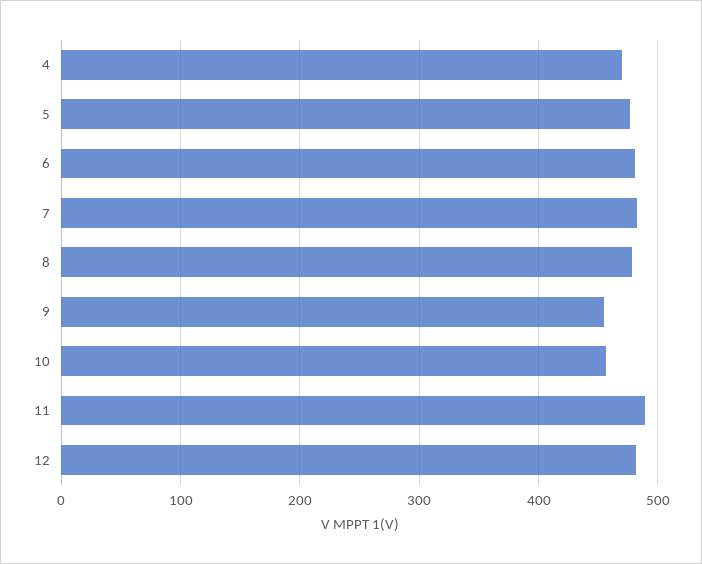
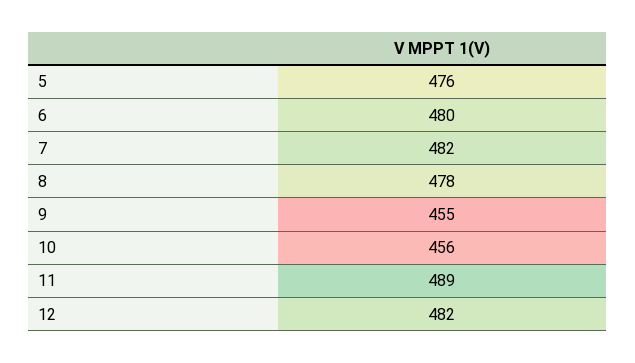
  {
-   "4": 470,
    "5": 476,
    "6": 480,
    "7": 482,
    "8": 478,
    "9": 455,
    "10": 456,
    "11": 489,
    "12": 482
  }

